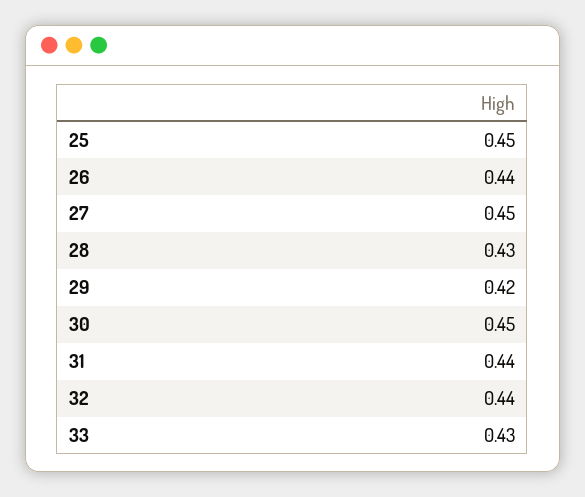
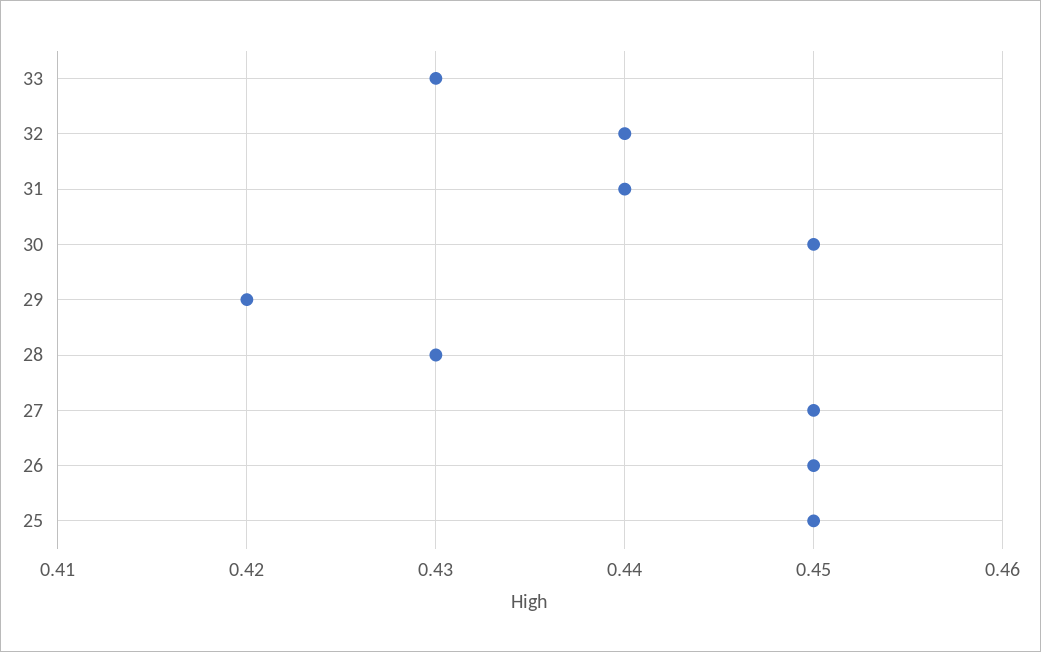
  {
    "25": 0.45,
-   "26": 0.44,
+   "26": 0.45,
    "27": 0.45,
    "28": 0.43,
    "29": 0.42,
    "30": 0.45,
    "31": 0.44,
    "32": 0.44,
    "33": 0.43
  }

